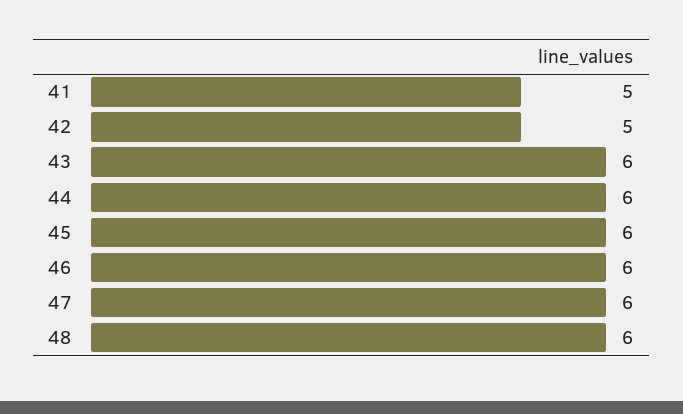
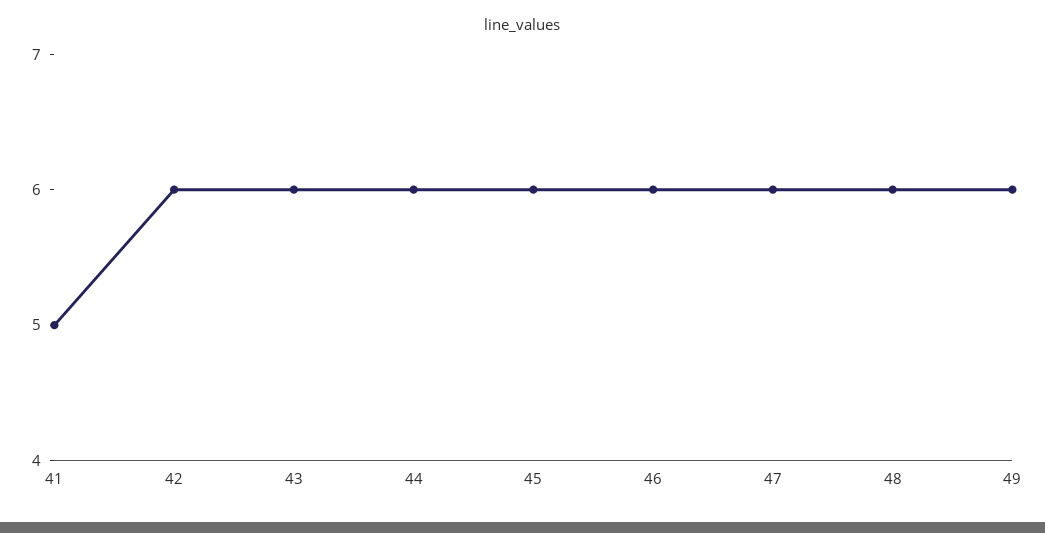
  {
    "41": 5,
-   "42": 5,
+   "42": 6,
    "43": 6,
    "44": 6,
    "45": 6,
    "46": 6,
    "47": 6,
-   "48": 6
+   "48": 6,
+   "49": 6
  }

